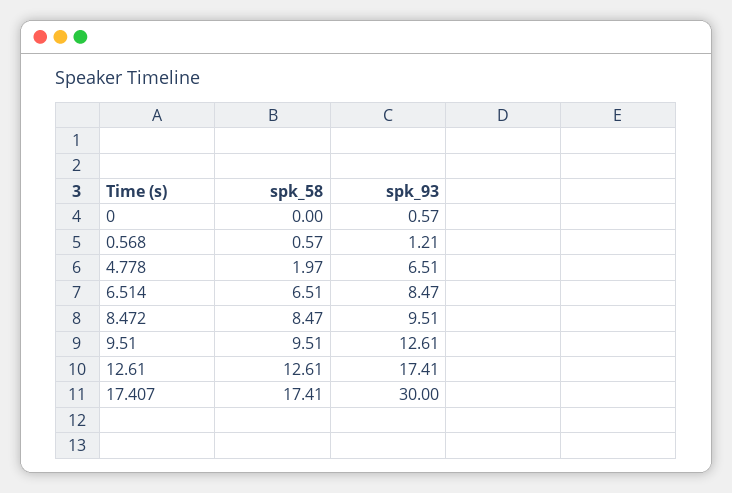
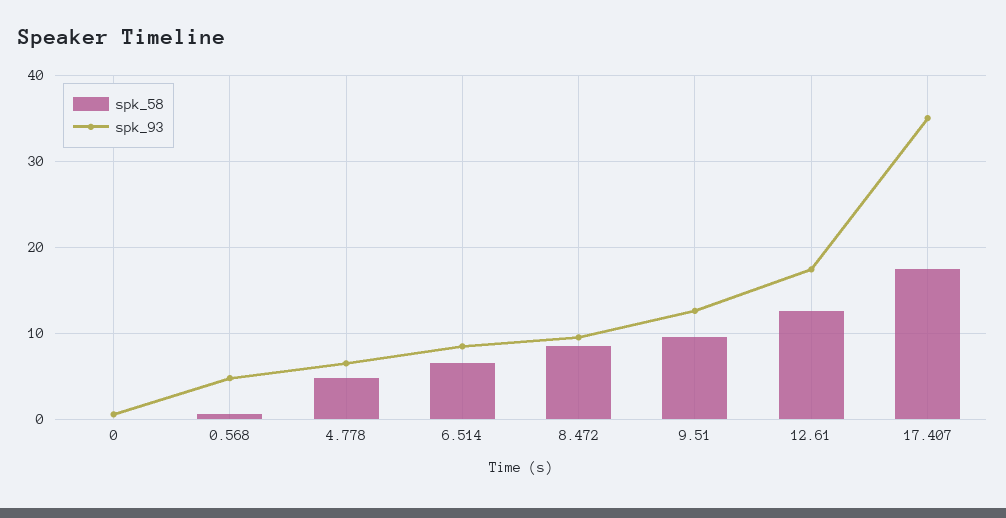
  {
    "spk_58": {
      "0": 0,
      "0.568": 0.57,
-     "4.778": 1.97,
+     "4.778": 5,
      "6.514": 6.51,
      "8.472": 8.47,
      "9.51": 9.51,
      "12.61": 12.61,
      "17.407": 17.41
    },
    "spk_93": {
      "0": 0.57,
-     "0.568": 1.21,
+     "0.568": 5,
      "4.778": 6.51,
      "6.514": 8.47,
      "8.472": 9.51,
      "9.51": 12.61,
      "12.61": 17.41,
-     "17.407": 30
+     "17.407": 35
    }
  }

